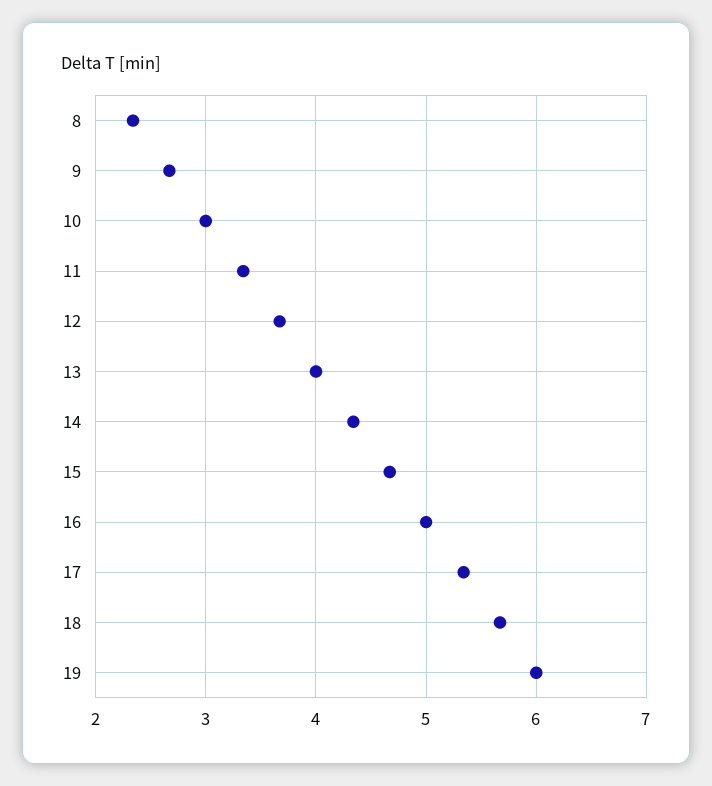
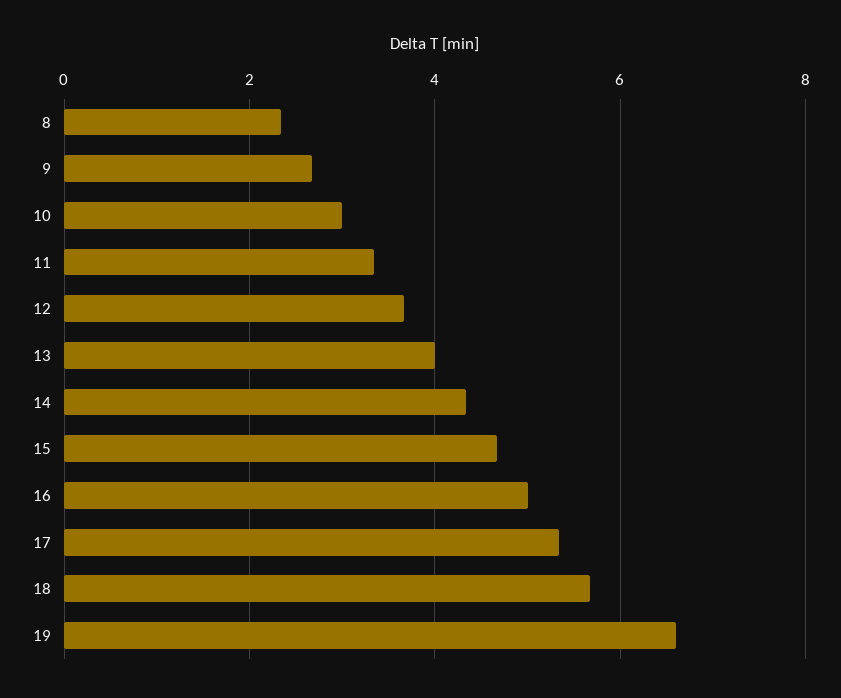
  {
    "8": 2.3,
    "9": 2.7,
    "10": 3,
    "11": 3.3,
    "12": 3.7,
    "13": 4,
    "14": 4.3,
    "15": 4.7,
    "16": 5,
    "17": 5.3,
    "18": 5.7,
-   "19": 6
+   "19": 6.6
  }

